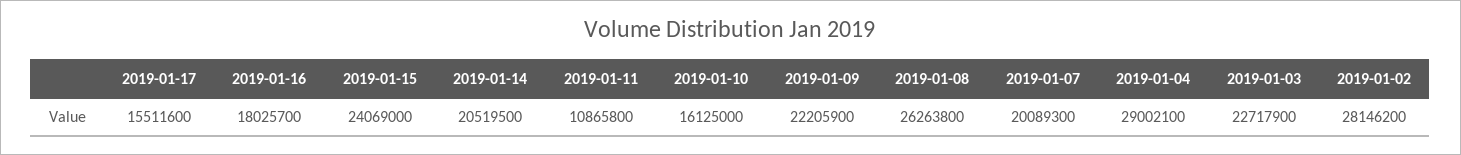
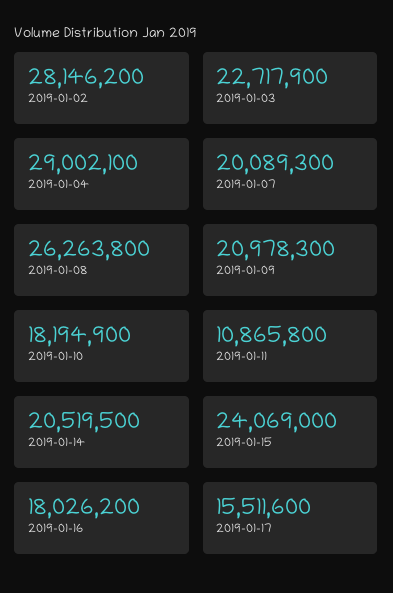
  {
    "2019-01-17": 15511600,
-   "2019-01-16": 18025700,
+   "2019-01-16": 18026200,
    "2019-01-15": 24069000,
    "2019-01-14": 20519500,
    "2019-01-11": 10865800,
-   "2019-01-10": 16125000,
+   "2019-01-10": 18194900,
-   "2019-01-09": 22205900,
+   "2019-01-09": 20978300,
    "2019-01-08": 26263800,
    "2019-01-07": 20089300,
    "2019-01-04": 29002100,
    "2019-01-03": 22717900,
    "2019-01-02": 28146200
  }

